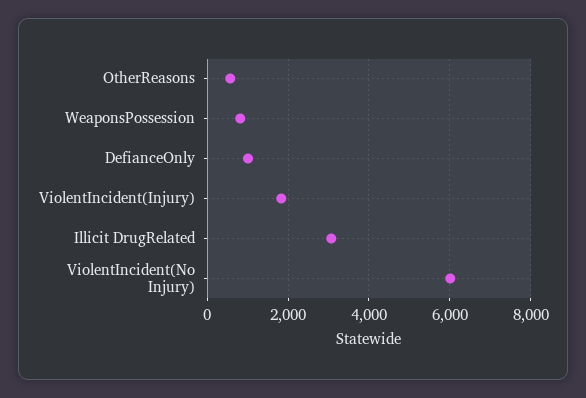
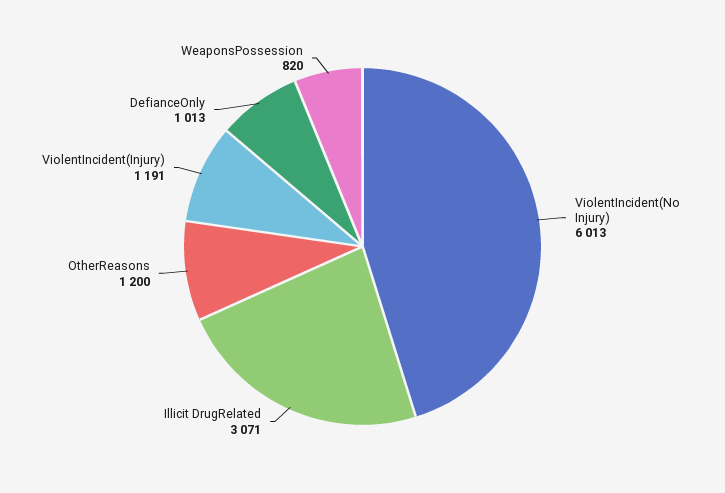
  {
-   "OtherReasons": 600,
+   "OtherReasons": 1200,
    "WeaponsPossession": 820,
    "DefianceOnly": 1013,
-   "ViolentIncident(Injury)": 1800,
+   "ViolentIncident(Injury)": 1191,
    "Illicit DrugRelated": 3071,
    "ViolentIncident(No Injury)": 6013
  }

